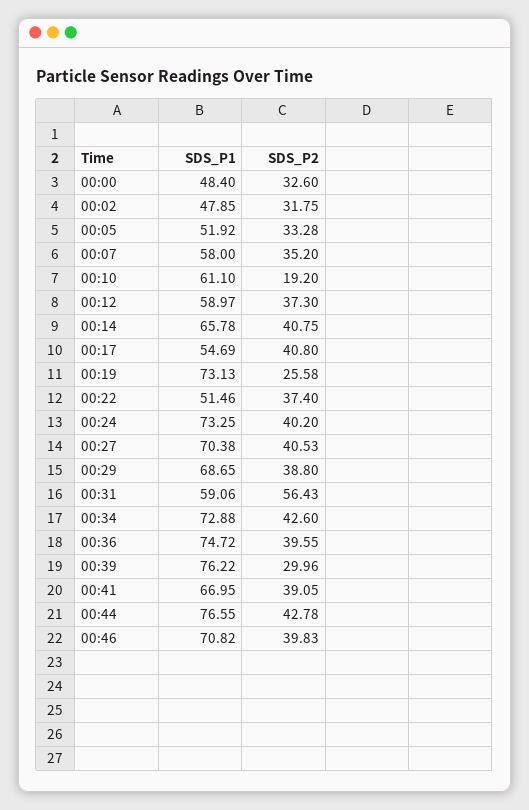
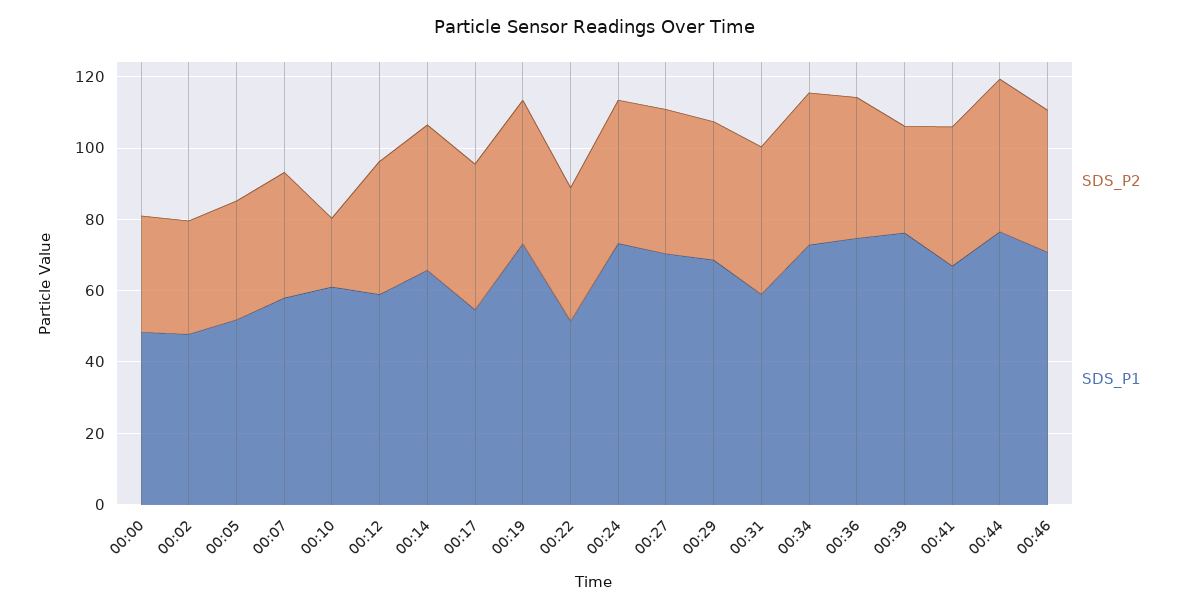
  {
    "SDS_P1": {
      "00:00": 48.4,
      "00:02": 47.85,
      "00:05": 51.92,
      "00:07": 58,
      "00:10": 61.1,
      "00:12": 58.97,
      "00:14": 65.78,
      "00:17": 54.69,
      "00:19": 73.13,
      "00:22": 51.46,
      "00:24": 73.25,
      "00:27": 70.38,
      "00:29": 68.65,
      "00:31": 59.06,
      "00:34": 72.88,
      "00:36": 74.72,
      "00:39": 76.22,
      "00:41": 66.95,
      "00:44": 76.55,
      "00:46": 70.82
    },
    "SDS_P2": {
      "00:00": 32.6,
      "00:02": 31.75,
      "00:05": 33.28,
      "00:07": 35.2,
      "00:10": 19.2,
      "00:12": 37.3,
      "00:14": 40.75,
      "00:17": 40.8,
-     "00:19": 25.58,
+     "00:19": 40,
      "00:22": 37.4,
      "00:24": 40.2,
      "00:27": 40.53,
      "00:29": 38.8,
-     "00:31": 56.43,
+     "00:31": 40,
      "00:34": 42.6,
      "00:36": 39.55,
      "00:39": 29.96,
      "00:41": 39.05,
      "00:44": 42.78,
      "00:46": 39.83
    }
  }

